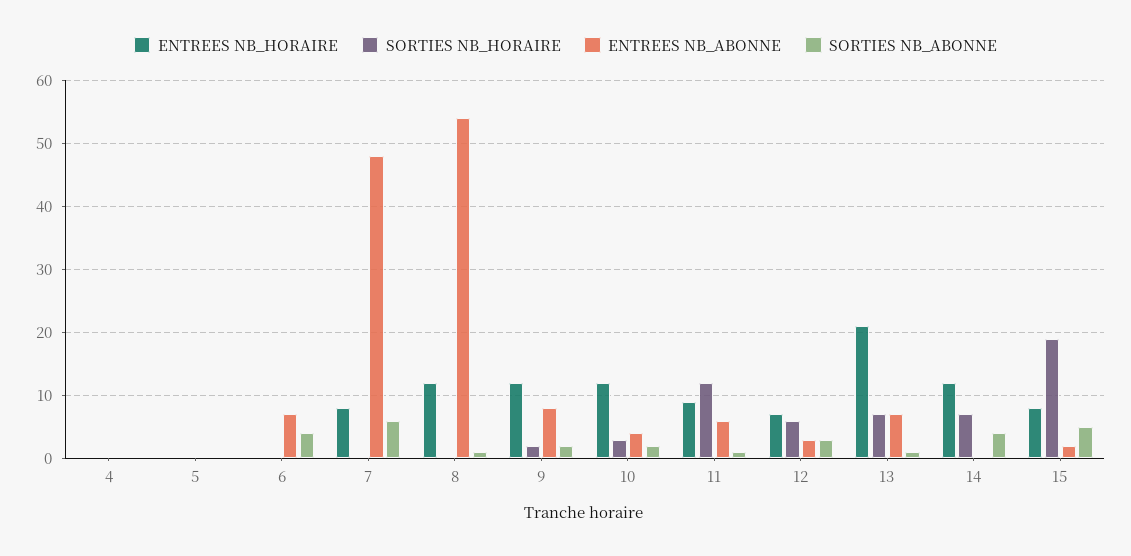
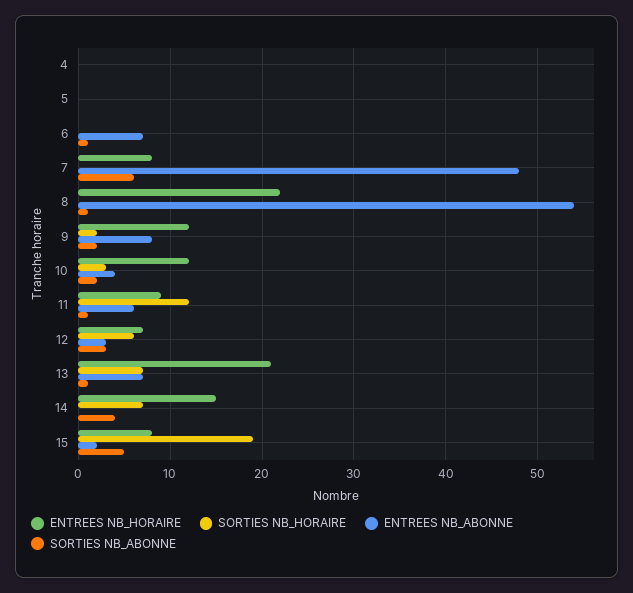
  {
    "ENTREES NB_HORAIRE": {
      "4": 0,
      "5": 0,
      "6": 0,
      "7": 8,
-     "8": 12,
+     "8": 22,
      "9": 12,
      "10": 12,
      "11": 9,
      "12": 7,
      "13": 21,
-     "14": 12,
+     "14": 15,
      "15": 8
    },
    "SORTIES NB_HORAIRE": {
      "4": 0,
      "5": 0,
      "6": 0,
      "7": 0,
      "8": 0,
      "9": 2,
      "10": 3,
      "11": 12,
      "12": 6,
      "13": 7,
      "14": 7,
      "15": 19
    },
    "ENTREES NB_ABONNE": {
      "4": 0,
      "5": 0,
      "6": 7,
      "7": 48,
      "8": 54,
      "9": 8,
      "10": 4,
      "11": 6,
      "12": 3,
      "13": 7,
      "14": 0,
      "15": 2
    },
    "SORTIES NB_ABONNE": {
      "4": 0,
      "5": 0,
-     "6": 4,
+     "6": 1,
      "7": 6,
      "8": 1,
      "9": 2,
      "10": 2,
      "11": 1,
      "12": 3,
      "13": 1,
      "14": 4,
      "15": 5
    }
  }

